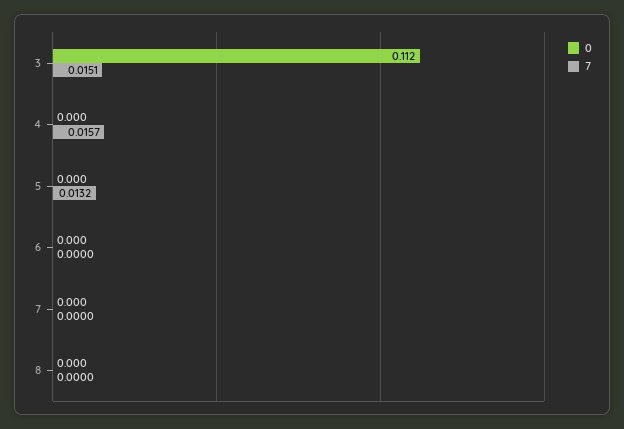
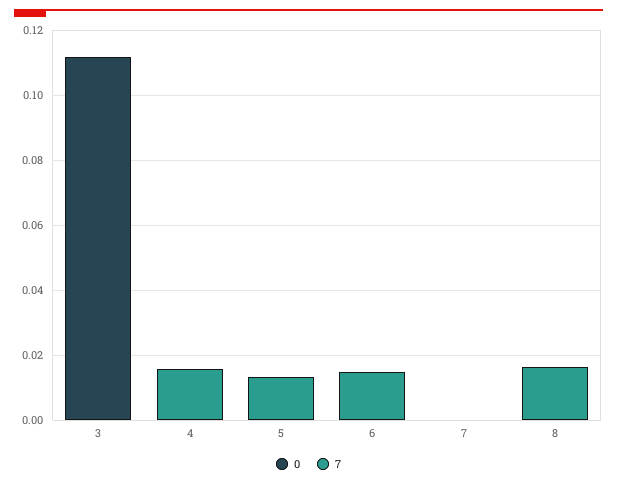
  {
    "0": {
      "3": 0.112,
      "4": 0,
      "5": 0,
      "6": 0,
      "7": 0,
      "8": 0
    },
    "7": {
-     "3": 0.0151,
+     "3": 0,
      "4": 0.0157,
      "5": 0.0132,
-     "6": 0,
+     "6": 0.015,
      "7": 0,
-     "8": 0
+     "8": 0.015
    }
  }

